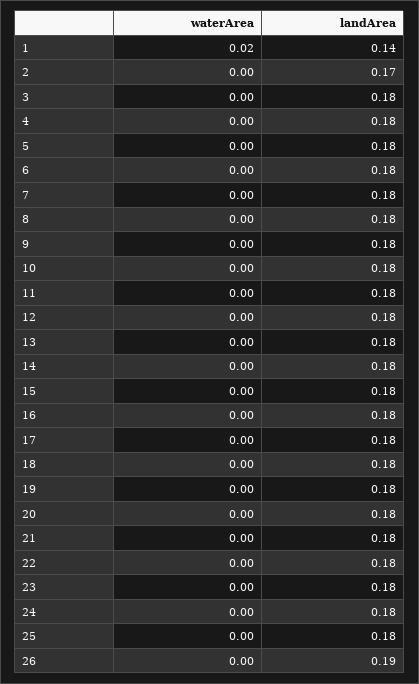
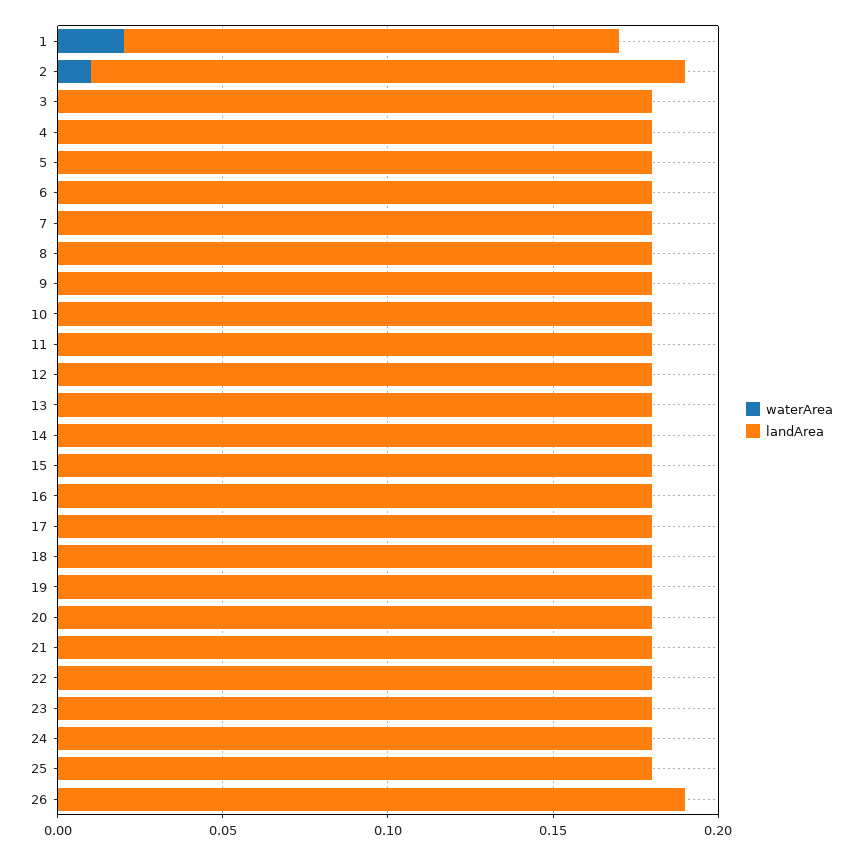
  {
    "waterArea": {
      "1": 0.02,
-     "2": 0,
+     "2": 0.01,
      "3": 0,
      "4": 0,
      "5": 0,
      "6": 0,
      "7": 0,
      "8": 0,
      "9": 0,
      "10": 0,
      "11": 0,
      "12": 0,
      "13": 0,
      "14": 0,
      "15": 0,
      "16": 0,
      "17": 0,
      "18": 0,
      "19": 0,
      "20": 0,
      "21": 0,
      "22": 0,
      "23": 0,
      "24": 0,
      "25": 0,
      "26": 0
    },
    "landArea": {
-     "1": 0.14,
+     "1": 0.15,
-     "2": 0.17,
+     "2": 0.18,
      "3": 0.18,
      "4": 0.18,
      "5": 0.18,
      "6": 0.18,
      "7": 0.18,
      "8": 0.18,
      "9": 0.18,
      "10": 0.18,
      "11": 0.18,
      "12": 0.18,
      "13": 0.18,
      "14": 0.18,
      "15": 0.18,
      "16": 0.18,
      "17": 0.18,
      "18": 0.18,
      "19": 0.18,
      "20": 0.18,
      "21": 0.18,
      "22": 0.18,
      "23": 0.18,
      "24": 0.18,
      "25": 0.18,
      "26": 0.19
    }
  }

